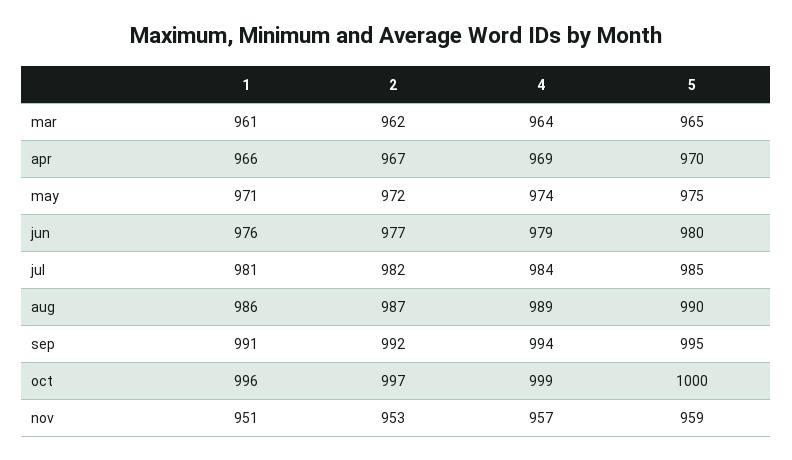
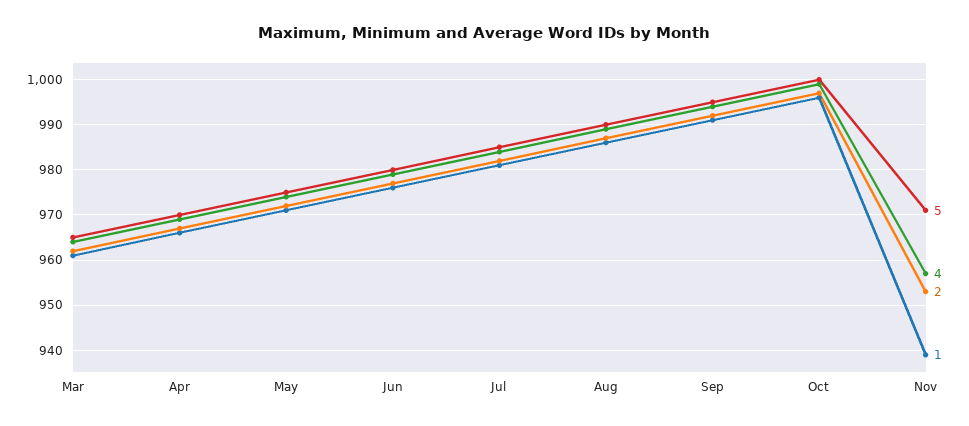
  {
    "1": {
      "mar": 961,
      "apr": 966,
      "may": 971,
      "jun": 976,
      "jul": 981,
      "aug": 986,
      "sep": 991,
      "oct": 996,
-     "nov": 951
+     "nov": 940
    },
    "2": {
      "mar": 962,
      "apr": 967,
      "may": 972,
      "jun": 977,
      "jul": 982,
      "aug": 987,
      "sep": 992,
      "oct": 997,
      "nov": 953
    },
    "4": {
      "mar": 964,
      "apr": 969,
      "may": 974,
      "jun": 979,
      "jul": 984,
      "aug": 989,
      "sep": 994,
      "oct": 999,
      "nov": 957
    },
    "5": {
      "mar": 965,
      "apr": 970,
      "may": 975,
      "jun": 980,
      "jul": 985,
      "aug": 990,
      "sep": 995,
      "oct": 1000,
-     "nov": 959
+     "nov": 970
    }
  }

